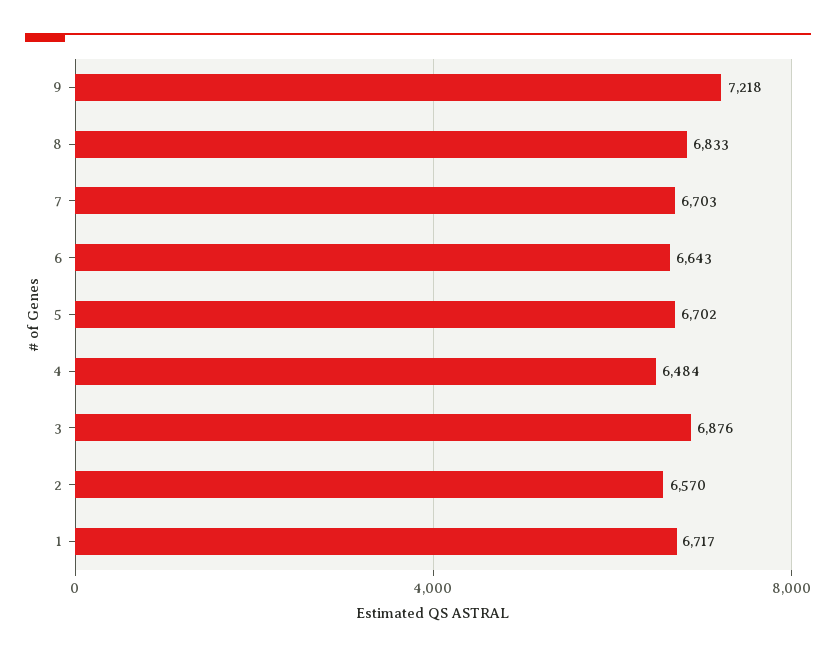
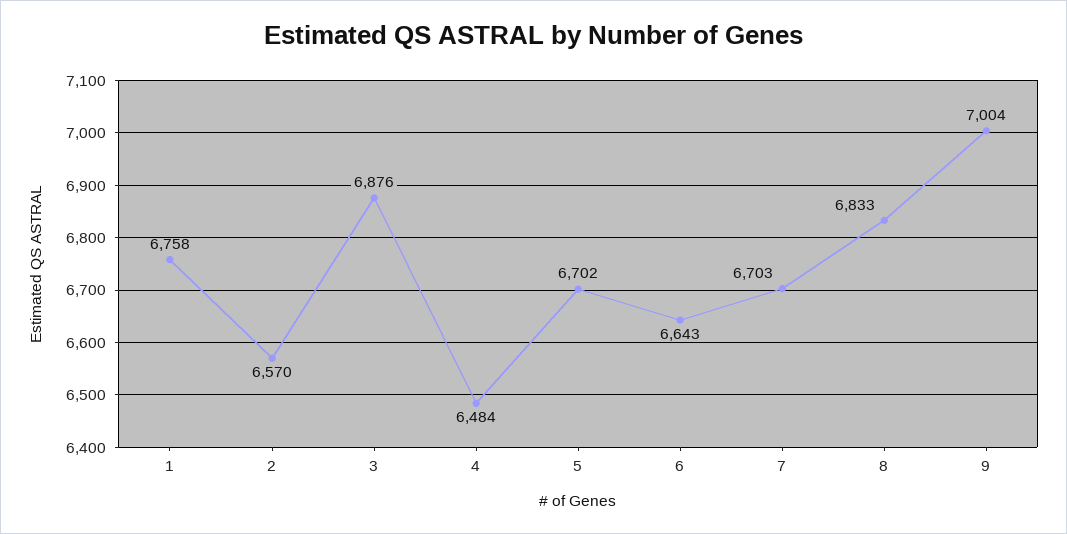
  {
-   "9": 7218,
+   "9": 7004,
    "8": 6833,
    "7": 6703,
    "6": 6643,
    "5": 6702,
    "4": 6484,
    "3": 6876,
    "2": 6570,
-   "1": 6717
+   "1": 6758
  }

